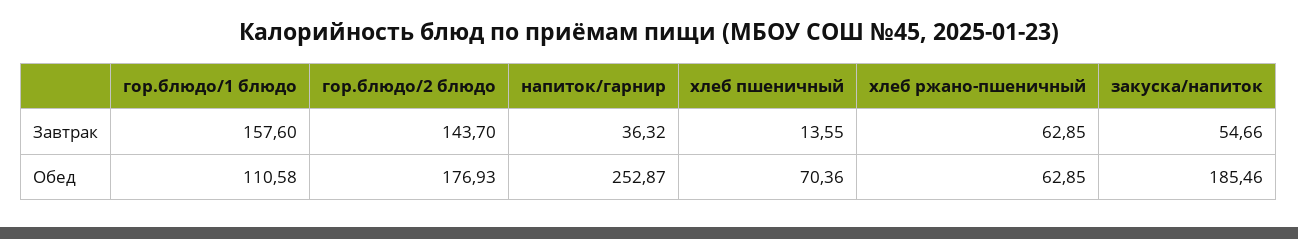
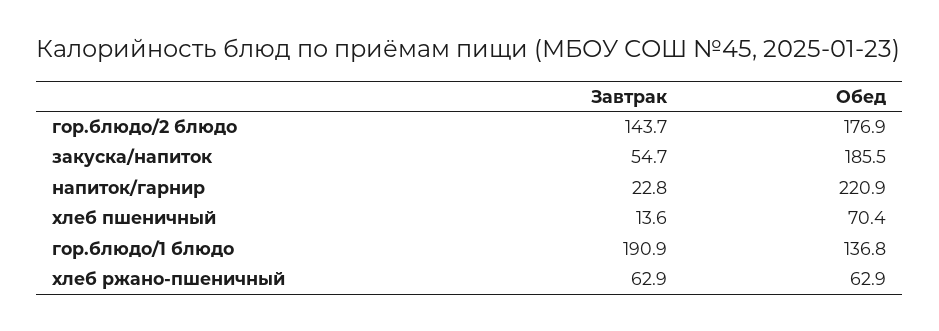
  {
    "гор.блюдо/1 блюдо": {
-     "Завтрак": 157.6,
+     "Завтрак": 190.9,
-     "Обед": 110.58
+     "Обед": 136.8
    },
    "гор.блюдо/2 блюдо": {
      "Завтрак": 143.7,
      "Обед": 176.93
    },
    "напиток/гарнир": {
-     "Завтрак": 36.32,
+     "Завтрак": 22.8,
-     "Обед": 252.87
+     "Обед": 220.9
    },
    "хлеб пшеничный": {
      "Завтрак": 13.55,
      "Обед": 70.36
    },
    "хлеб ржано-пшеничный": {
      "Завтрак": 62.85,
      "Обед": 62.85
    },
    "закуска/напиток": {
      "Завтрак": 54.66,
      "Обед": 185.46
    }
  }

